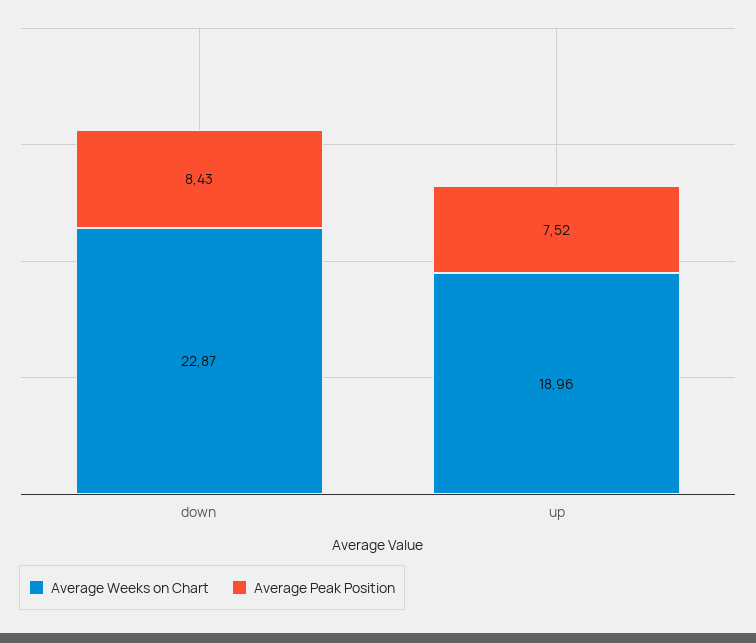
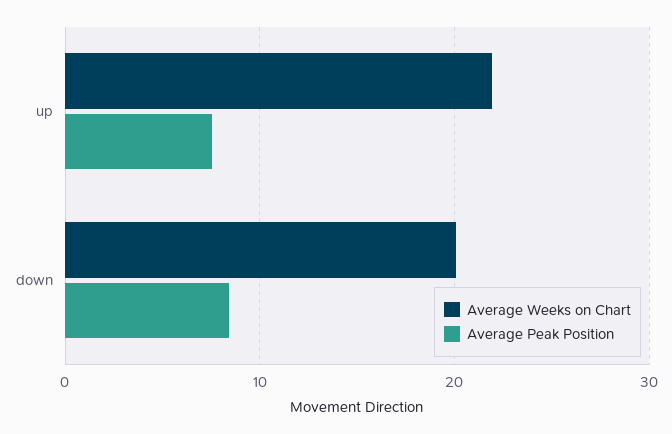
  {
    "Average Weeks on Chart": {
-     "down": 22.87,
+     "down": 20,
-     "up": 18.96
+     "up": 22
    },
    "Average Peak Position": {
      "down": 8.43,
      "up": 7.52
    }
  }

